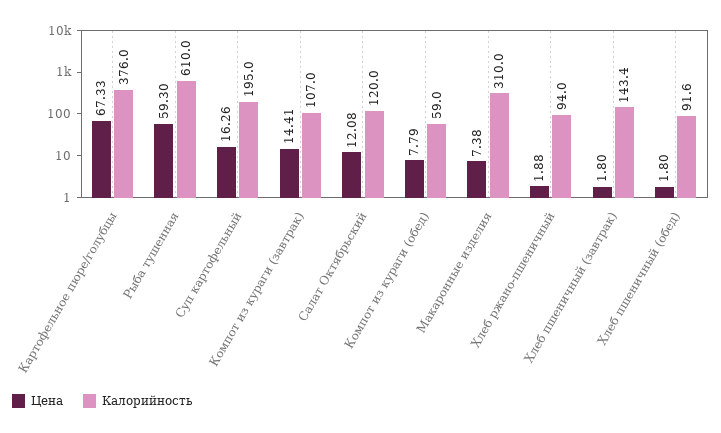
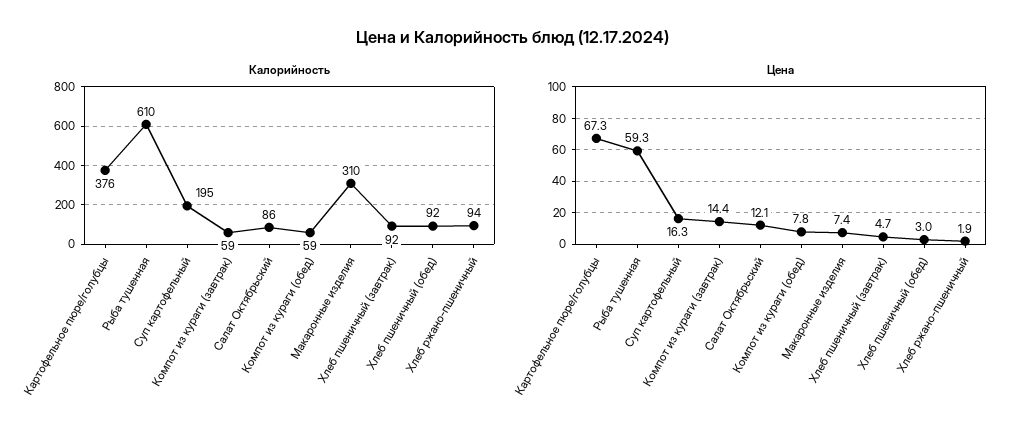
  {
    "Цена": {
      "Картофельное пюре/голубцы": 67.33,
      "Рыба тушенная": 59.3,
      "Суп картофельный": 16.26,
      "Компот из кураги (завтрак)": 14.41,
      "Салат Октябрьский": 12.08,
      "Компот из кураги (обед)": 7.79,
      "Макаронные изделия": 7.38,
      "Хлеб ржано-пшеничный": 1.88,
-     "Хлеб пшеничный (завтрак)": 1.8,
+     "Хлеб пшеничный (завтрак)": 4.7,
-     "Хлеб пшеничный (обед)": 1.8
+     "Хлеб пшеничный (обед)": 3
    },
    "Калорийность": {
      "Картофельное пюре/голубцы": 376,
      "Рыба тушенная": 610,
      "Суп картофельный": 195,
-     "Компот из кураги (завтрак)": 107,
+     "Компот из кураги (завтрак)": 59,
-     "Салат Октябрьский": 120,
+     "Салат Октябрьский": 86,
      "Компот из кураги (обед)": 59,
      "Макаронные изделия": 310,
      "Хлеб ржано-пшеничный": 94,
-     "Хлеб пшеничный (завтрак)": 143.4,
+     "Хлеб пшеничный (завтрак)": 92,
      "Хлеб пшеничный (обед)": 91.6
    }
  }

